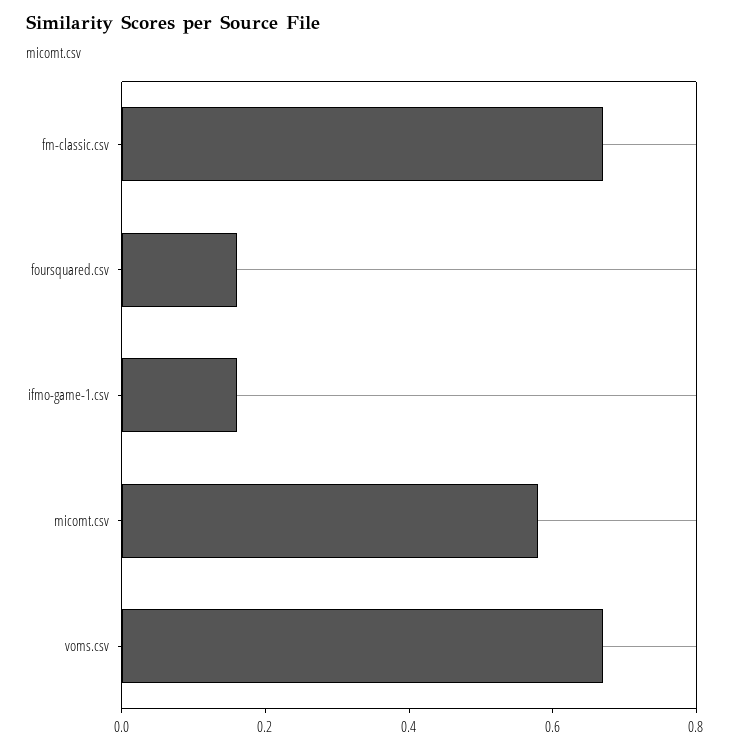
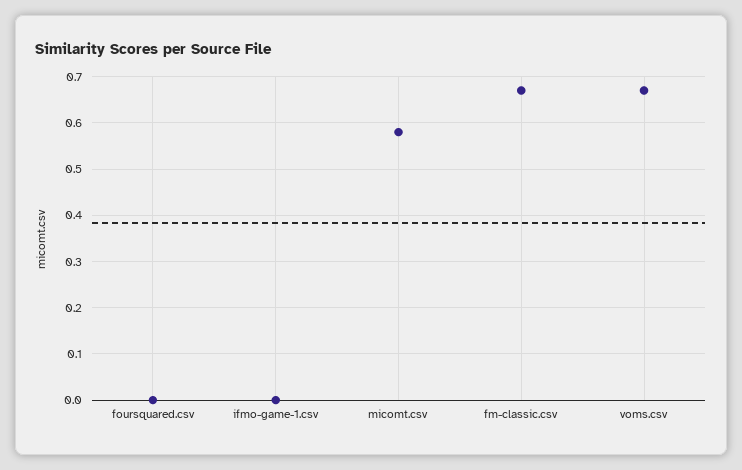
  {
    "fm-classic.csv": 0.65,
-   "foursquared.csv": 0.15,
+   "foursquared.csv": 0,
-   "ifmo-game-1.csv": 0.15,
+   "ifmo-game-1.csv": 0,
    "micomt.csv": 0.6,
    "voms.csv": 0.65
  }

